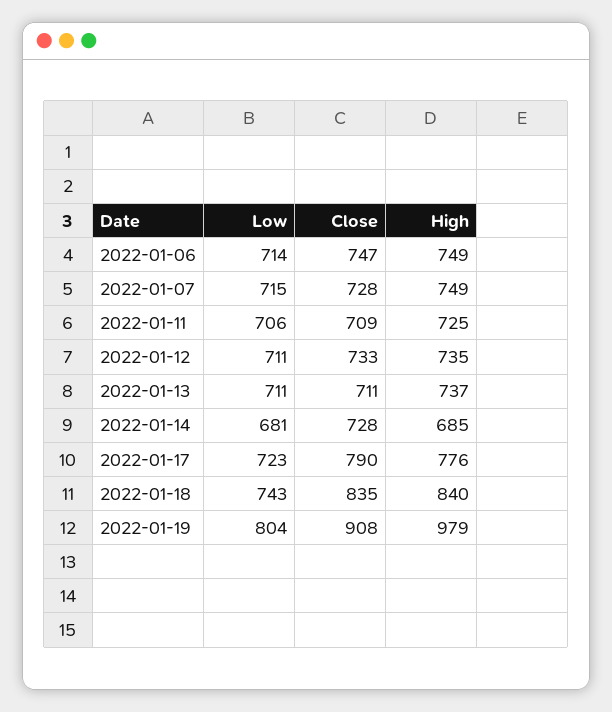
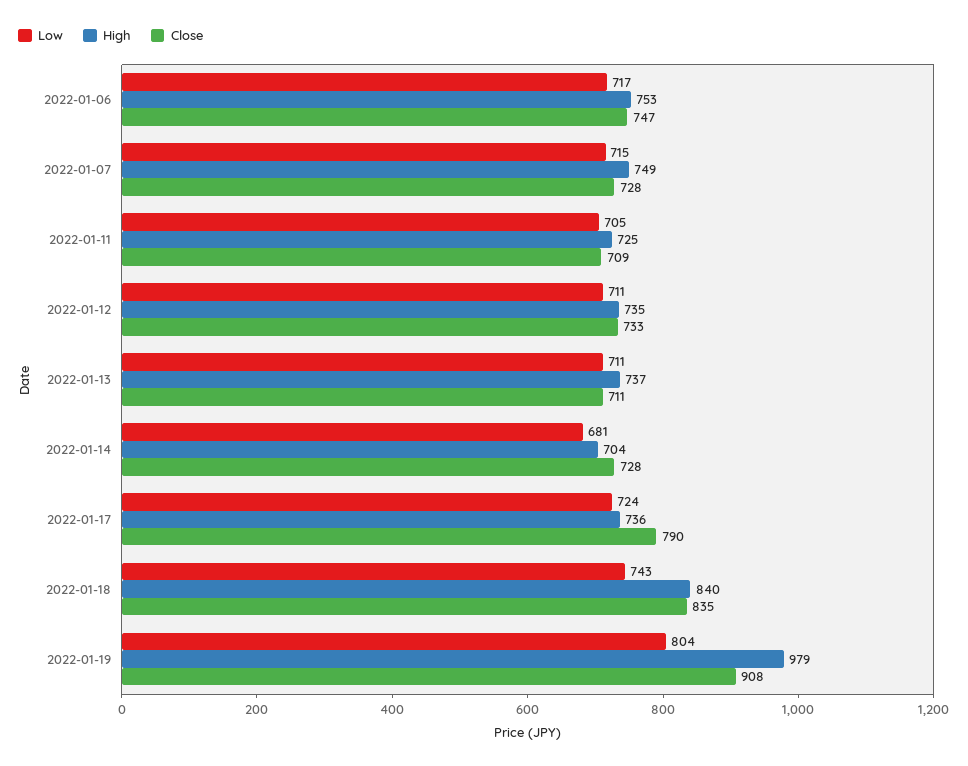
  {
    "Low": {
-     "2022-01-06": 714,
+     "2022-01-06": 717,
      "2022-01-07": 715,
-     "2022-01-11": 706,
+     "2022-01-11": 705,
      "2022-01-12": 711,
      "2022-01-13": 711,
      "2022-01-14": 681,
-     "2022-01-17": 723,
+     "2022-01-17": 724,
      "2022-01-18": 743,
      "2022-01-19": 804
    },
    "Close": {
      "2022-01-06": 747,
      "2022-01-07": 728,
      "2022-01-11": 709,
      "2022-01-12": 733,
      "2022-01-13": 711,
      "2022-01-14": 728,
      "2022-01-17": 790,
      "2022-01-18": 835,
      "2022-01-19": 908
    },
    "High": {
-     "2022-01-06": 749,
+     "2022-01-06": 753,
      "2022-01-07": 749,
      "2022-01-11": 725,
      "2022-01-12": 735,
      "2022-01-13": 737,
-     "2022-01-14": 685,
+     "2022-01-14": 704,
-     "2022-01-17": 776,
+     "2022-01-17": 736,
      "2022-01-18": 840,
      "2022-01-19": 979
    }
  }

